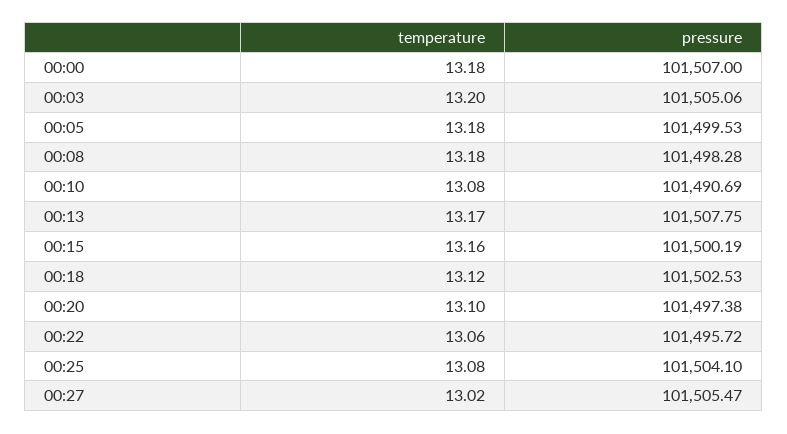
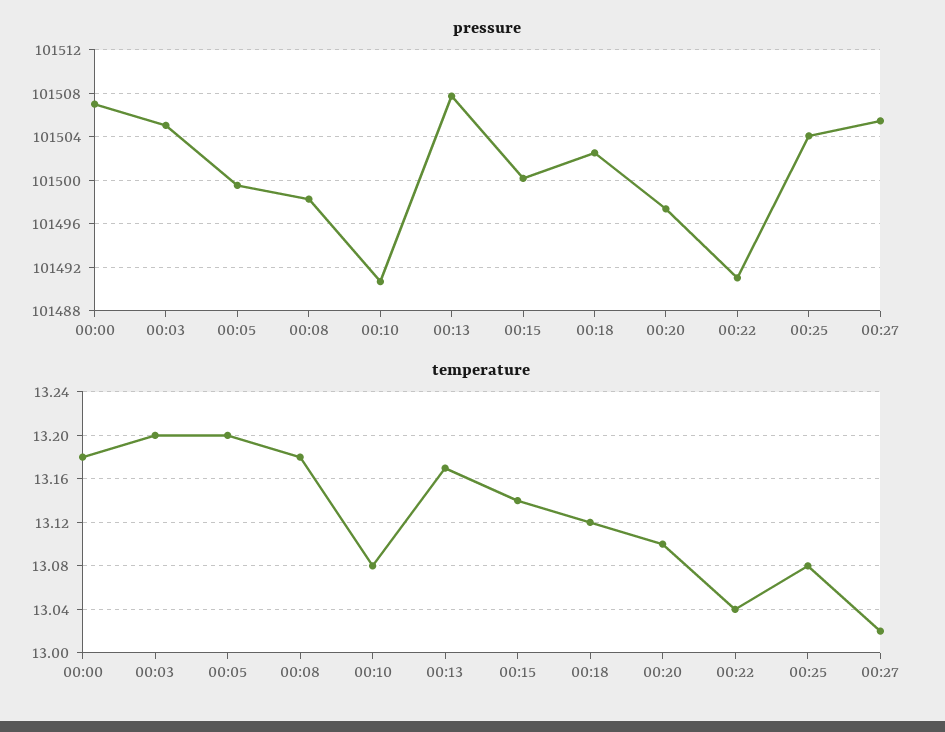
  {
    "temperature": {
      "00:00": 13.18,
      "00:03": 13.2,
-     "00:05": 13.18,
+     "00:05": 13.2,
      "00:08": 13.18,
      "00:10": 13.08,
      "00:13": 13.17,
-     "00:15": 13.16,
+     "00:15": 13.14,
      "00:18": 13.12,
      "00:20": 13.1,
-     "00:22": 13.06,
+     "00:22": 13.04,
      "00:25": 13.08,
      "00:27": 13.02
    },
    "pressure": {
      "00:00": 101507,
      "00:03": 101505.06,
      "00:05": 101499.53,
      "00:08": 101498.28,
      "00:10": 101490.69,
      "00:13": 101507.75,
      "00:15": 101500.19,
      "00:18": 101502.53,
      "00:20": 101497.38,
-     "00:22": 101495.72,
+     "00:22": 101491,
      "00:25": 101504.1,
      "00:27": 101505.47
    }
  }

